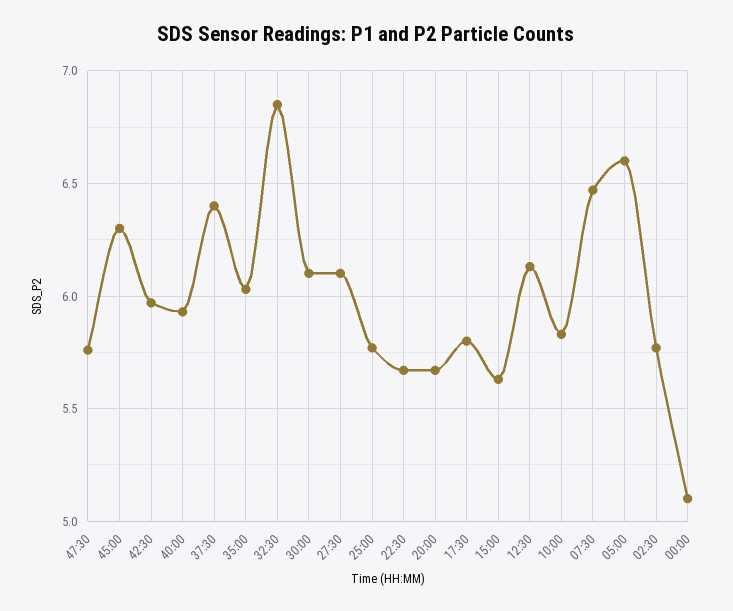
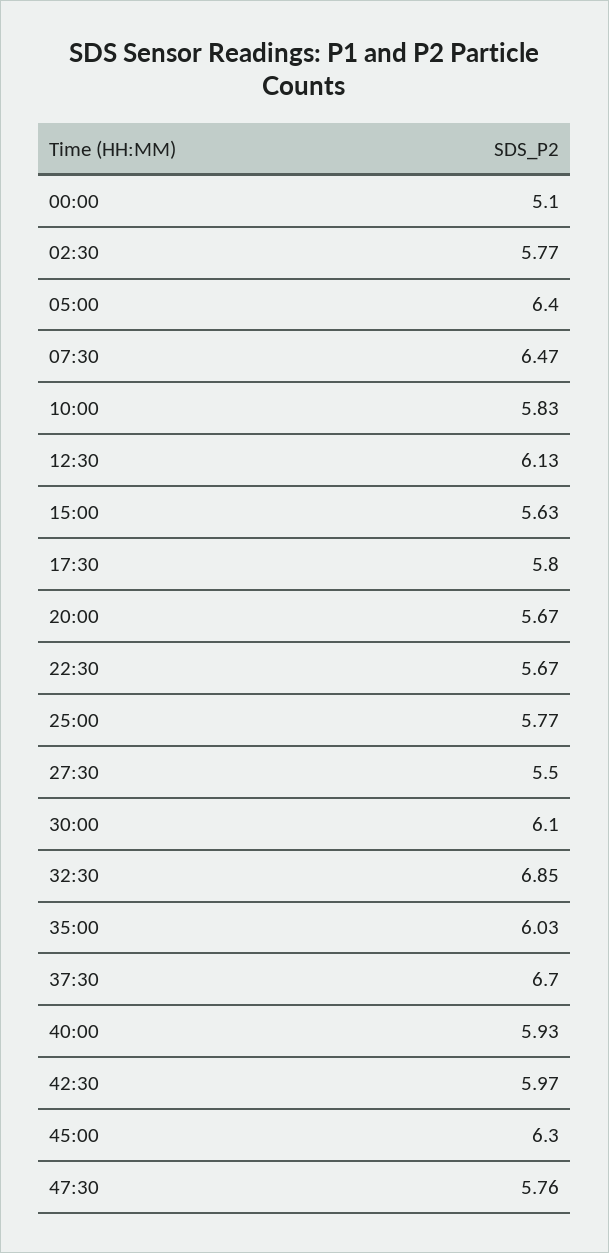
  {
    "47:30": 5.76,
    "45:00": 6.3,
    "42:30": 5.97,
    "40:00": 5.93,
-   "37:30": 6.4,
+   "37:30": 6.7,
    "35:00": 6.03,
    "32:30": 6.85,
    "30:00": 6.1,
-   "27:30": 6.1,
+   "27:30": 5.5,
    "25:00": 5.77,
    "22:30": 5.67,
    "20:00": 5.67,
    "17:30": 5.8,
    "15:00": 5.63,
    "12:30": 6.13,
    "10:00": 5.83,
    "07:30": 6.47,
-   "05:00": 6.6,
+   "05:00": 6.4,
    "02:30": 5.77,
    "00:00": 5.1
  }

